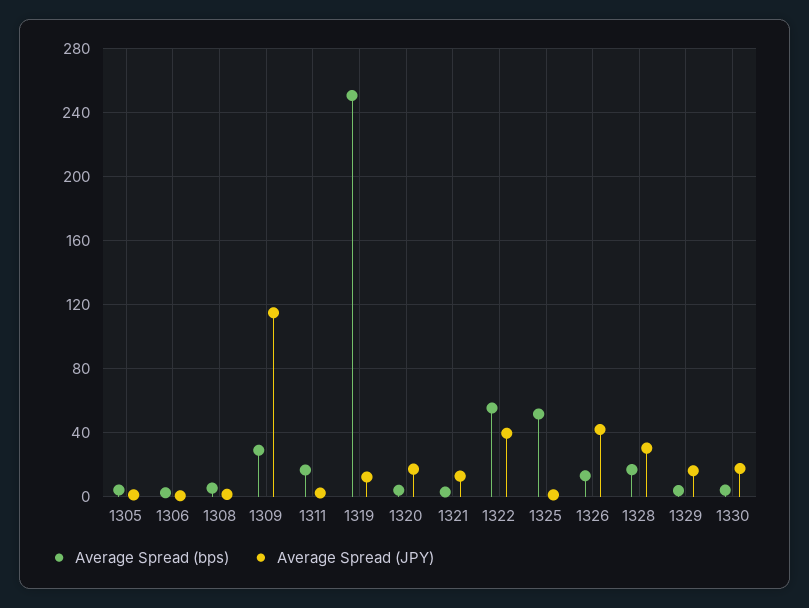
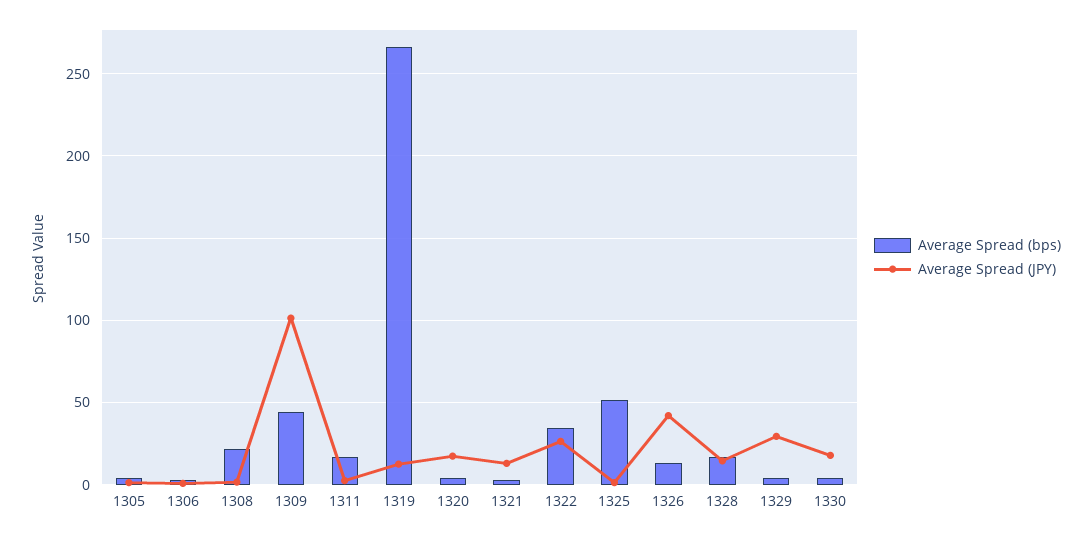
  {
    "Average Spread (bps)": {
      "1305": 5,
      "1306": 5,
-     "1308": 5,
+     "1308": 20,
-     "1309": 30,
+     "1309": 45,
      "1311": 15,
-     "1319": 250,
+     "1319": 265,
      "1320": 5,
      "1321": 5,
-     "1322": 55,
+     "1322": 35,
      "1325": 50,
      "1326": 15,
      "1328": 15,
      "1329": 5,
      "1330": 5
    },
    "Average Spread (JPY)": {
      "1305": 0,
      "1306": 0,
      "1308": 0,
-     "1309": 115,
+     "1309": 100,
      "1311": 0,
      "1319": 10,
      "1320": 15,
      "1321": 15,
-     "1322": 40,
+     "1322": 25,
      "1325": 0,
      "1326": 40,
-     "1328": 30,
+     "1328": 15,
-     "1329": 15,
+     "1329": 30,
      "1330": 20
    }
  }

